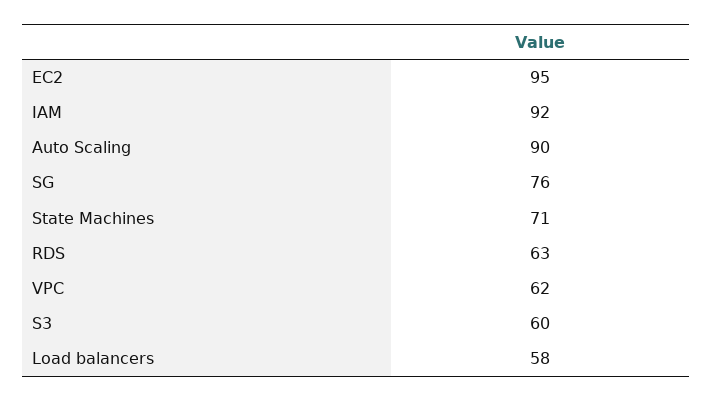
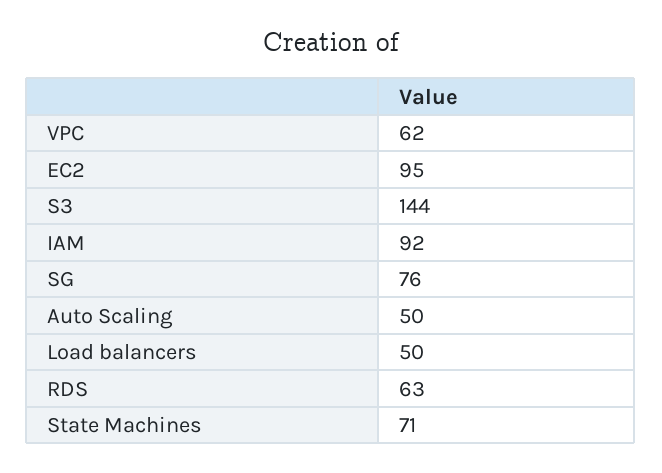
  {
    "EC2": 95,
    "IAM": 92,
-   "Auto Scaling": 90,
+   "Auto Scaling": 50,
    "SG": 76,
    "State Machines": 71,
    "RDS": 63,
    "VPC": 62,
-   "S3": 60,
+   "S3": 144,
-   "Load balancers": 58
+   "Load balancers": 50
  }

